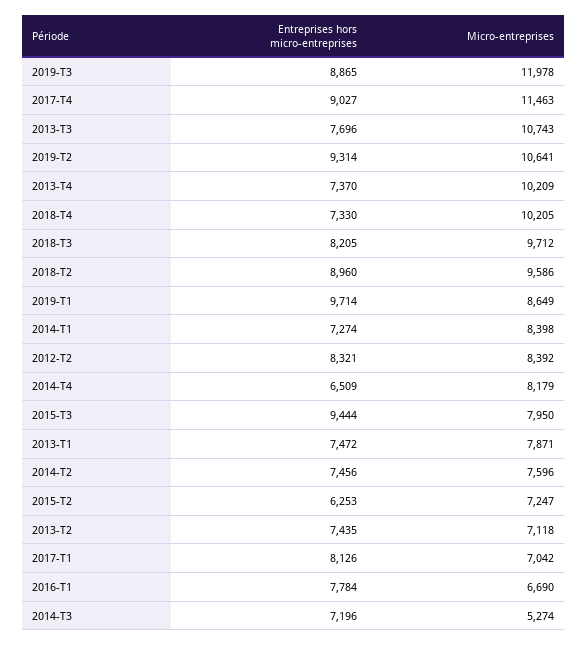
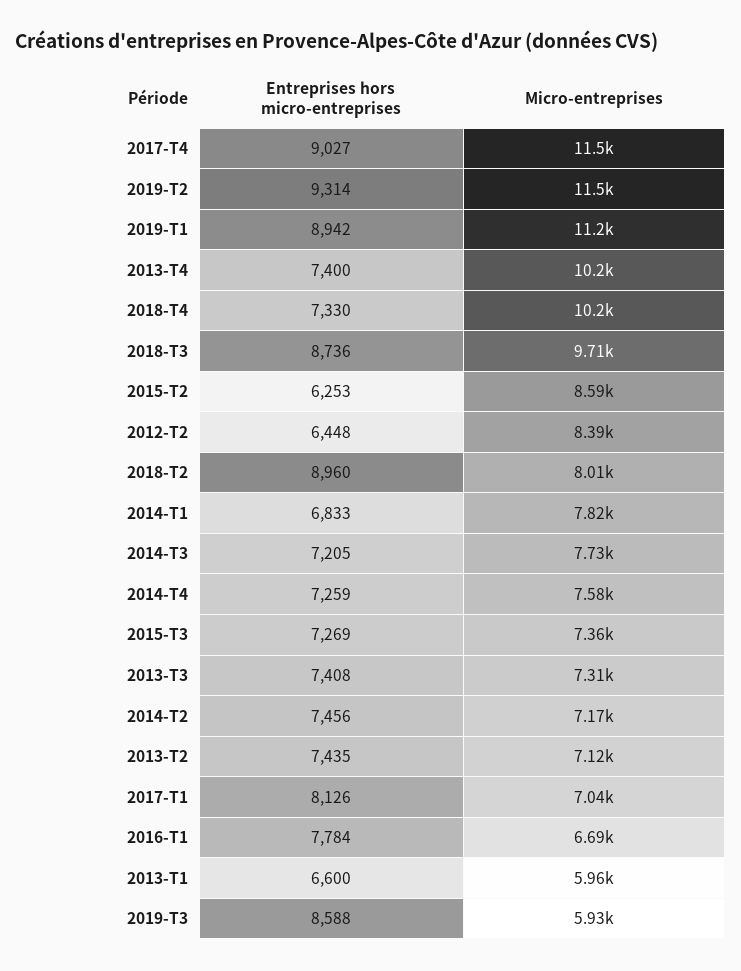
  {
    "Entreprises hors micro-entreprises": {
-     "2019-T3": 8865,
+     "2019-T3": 8588,
      "2017-T4": 9027,
-     "2013-T3": 7696,
+     "2013-T3": 7408,
      "2019-T2": 9314,
-     "2013-T4": 7370,
+     "2013-T4": 7400,
      "2018-T4": 7330,
-     "2018-T3": 8205,
+     "2018-T3": 8736,
      "2018-T2": 8960,
-     "2019-T1": 9714,
+     "2019-T1": 8942,
-     "2014-T1": 7274,
+     "2014-T1": 6833,
-     "2012-T2": 8321,
+     "2012-T2": 6448,
-     "2014-T4": 6509,
+     "2014-T4": 7259,
-     "2015-T3": 9444,
+     "2015-T3": 7269,
-     "2013-T1": 7472,
+     "2013-T1": 6600,
      "2014-T2": 7456,
      "2015-T2": 6253,
      "2013-T2": 7435,
      "2017-T1": 8126,
      "2016-T1": 7784,
-     "2014-T3": 7196
+     "2014-T3": 7205
    },
    "Micro-entreprises": {
-     "2019-T3": 11978,
+     "2019-T3": 5930,
      "2017-T4": 11463,
-     "2013-T3": 10743,
+     "2013-T3": 7310,
-     "2019-T2": 10641,
+     "2019-T2": 11500,
      "2013-T4": 10209,
      "2018-T4": 10205,
      "2018-T3": 9712,
-     "2018-T2": 9586,
+     "2018-T2": 8010,
-     "2019-T1": 8649,
+     "2019-T1": 11200,
-     "2014-T1": 8398,
+     "2014-T1": 7820,
      "2012-T2": 8392,
-     "2014-T4": 8179,
+     "2014-T4": 7580,
-     "2015-T3": 7950,
+     "2015-T3": 7360,
-     "2013-T1": 7871,
+     "2013-T1": 5960,
-     "2014-T2": 7596,
+     "2014-T2": 7170,
-     "2015-T2": 7247,
+     "2015-T2": 8590,
      "2013-T2": 7118,
      "2017-T1": 7042,
      "2016-T1": 6690,
-     "2014-T3": 5274
+     "2014-T3": 7730
    }
  }

